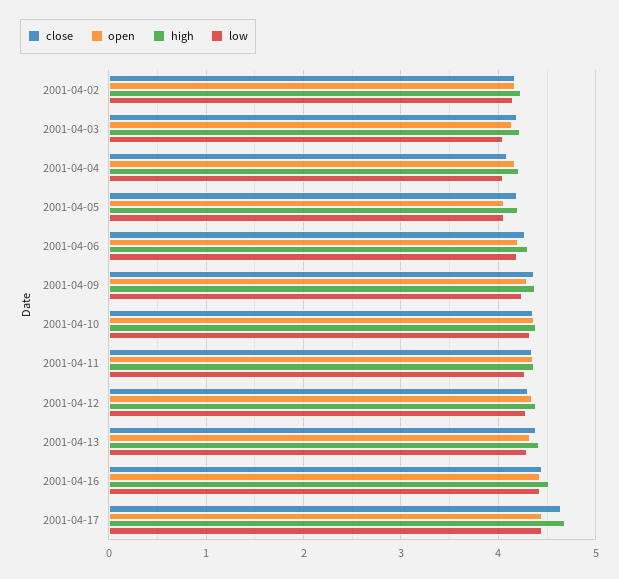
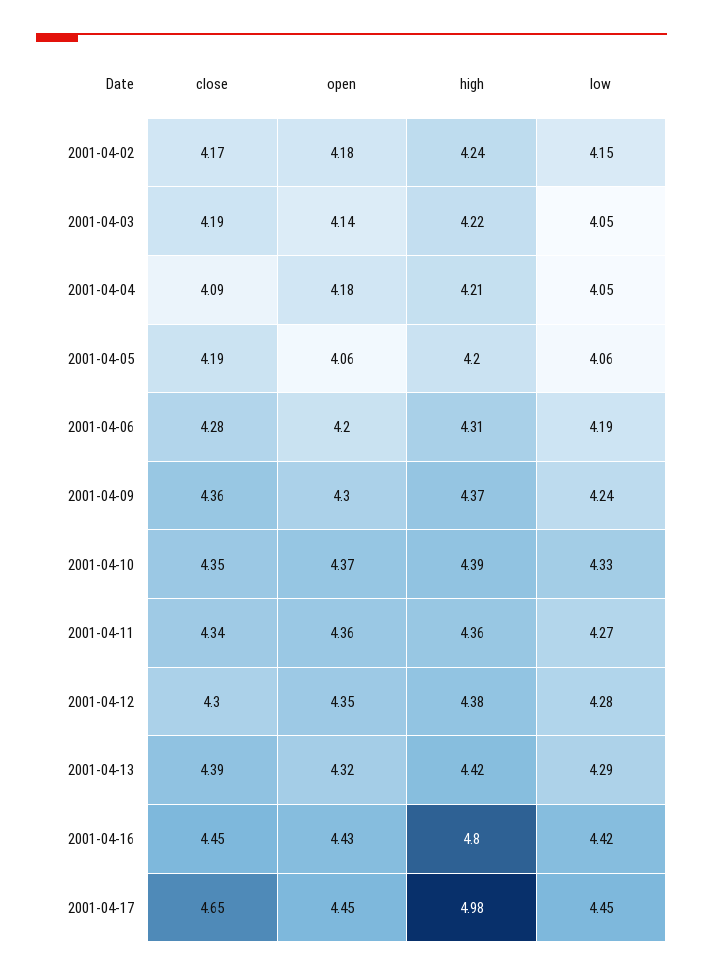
  {
    "close": {
      "2001-04-02": 4.17,
      "2001-04-03": 4.19,
      "2001-04-04": 4.09,
      "2001-04-05": 4.19,
      "2001-04-06": 4.28,
      "2001-04-09": 4.36,
      "2001-04-10": 4.35,
      "2001-04-11": 4.34,
      "2001-04-12": 4.3,
      "2001-04-13": 4.39,
      "2001-04-16": 4.45,
      "2001-04-17": 4.65
    },
    "open": {
      "2001-04-02": 4.18,
      "2001-04-03": 4.14,
      "2001-04-04": 4.18,
      "2001-04-05": 4.06,
      "2001-04-06": 4.2,
      "2001-04-09": 4.3,
      "2001-04-10": 4.37,
      "2001-04-11": 4.36,
      "2001-04-12": 4.35,
      "2001-04-13": 4.32,
      "2001-04-16": 4.43,
      "2001-04-17": 4.45
    },
    "high": {
      "2001-04-02": 4.24,
      "2001-04-03": 4.22,
      "2001-04-04": 4.21,
      "2001-04-05": 4.2,
      "2001-04-06": 4.31,
      "2001-04-09": 4.37,
      "2001-04-10": 4.39,
      "2001-04-11": 4.36,
      "2001-04-12": 4.38,
      "2001-04-13": 4.42,
-     "2001-04-16": 4.5,
+     "2001-04-16": 4.8,
-     "2001-04-17": 4.7
+     "2001-04-17": 4.98
    },
    "low": {
      "2001-04-02": 4.15,
      "2001-04-03": 4.05,
      "2001-04-04": 4.05,
      "2001-04-05": 4.06,
      "2001-04-06": 4.19,
      "2001-04-09": 4.24,
      "2001-04-10": 4.33,
      "2001-04-11": 4.27,
      "2001-04-12": 4.28,
      "2001-04-13": 4.29,
      "2001-04-16": 4.42,
      "2001-04-17": 4.45
    }
  }

